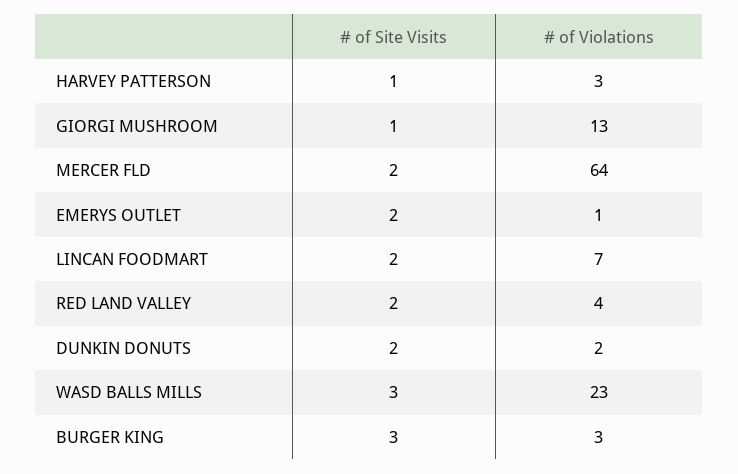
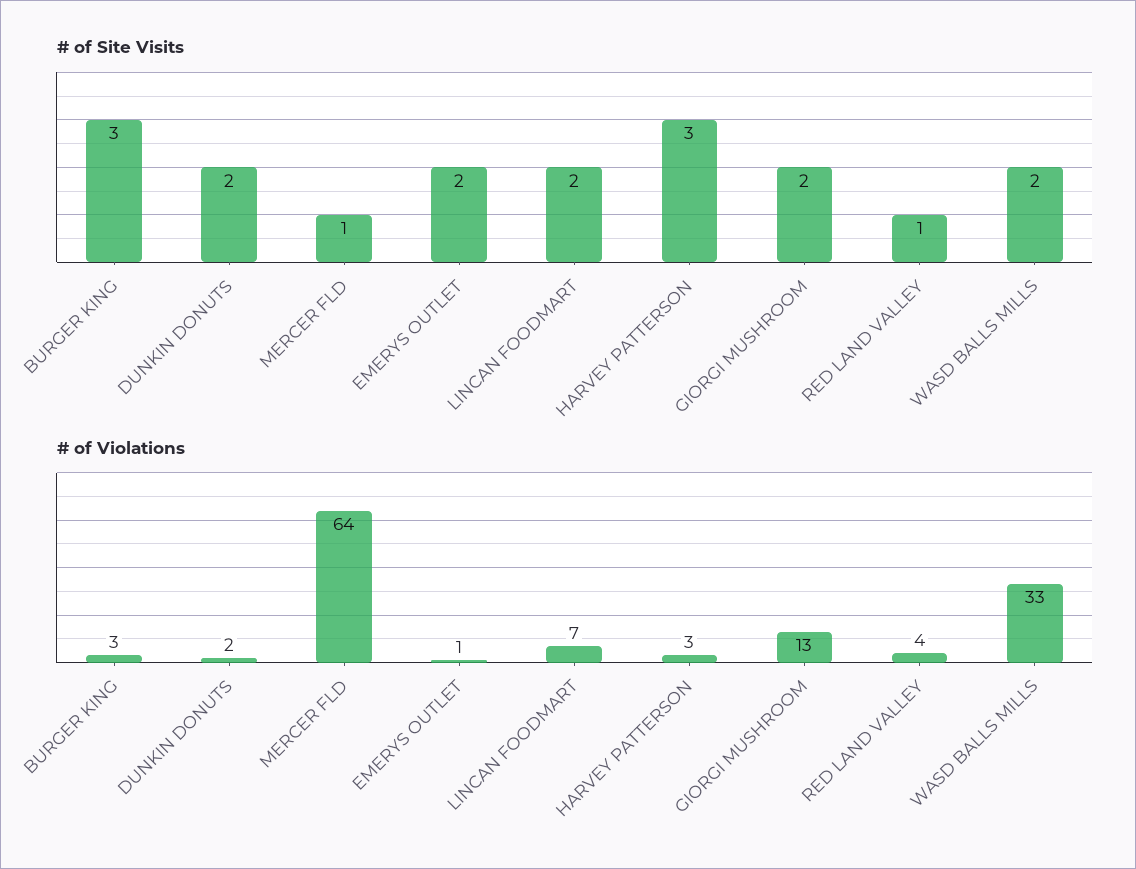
  {
    "# of Site Visits": {
-     "HARVEY PATTERSON": 1,
+     "HARVEY PATTERSON": 3,
-     "GIORGI MUSHROOM": 1,
+     "GIORGI MUSHROOM": 2,
-     "MERCER FLD": 2,
+     "MERCER FLD": 1,
      "EMERYS OUTLET": 2,
      "LINCAN FOODMART": 2,
-     "RED LAND VALLEY": 2,
+     "RED LAND VALLEY": 1,
      "DUNKIN DONUTS": 2,
-     "WASD BALLS MILLS": 3,
+     "WASD BALLS MILLS": 2,
      "BURGER KING": 3
    },
    "# of Violations": {
      "HARVEY PATTERSON": 3,
      "GIORGI MUSHROOM": 13,
      "MERCER FLD": 64,
      "EMERYS OUTLET": 1,
      "LINCAN FOODMART": 7,
      "RED LAND VALLEY": 4,
      "DUNKIN DONUTS": 2,
-     "WASD BALLS MILLS": 23,
+     "WASD BALLS MILLS": 33,
      "BURGER KING": 3
    }
  }

